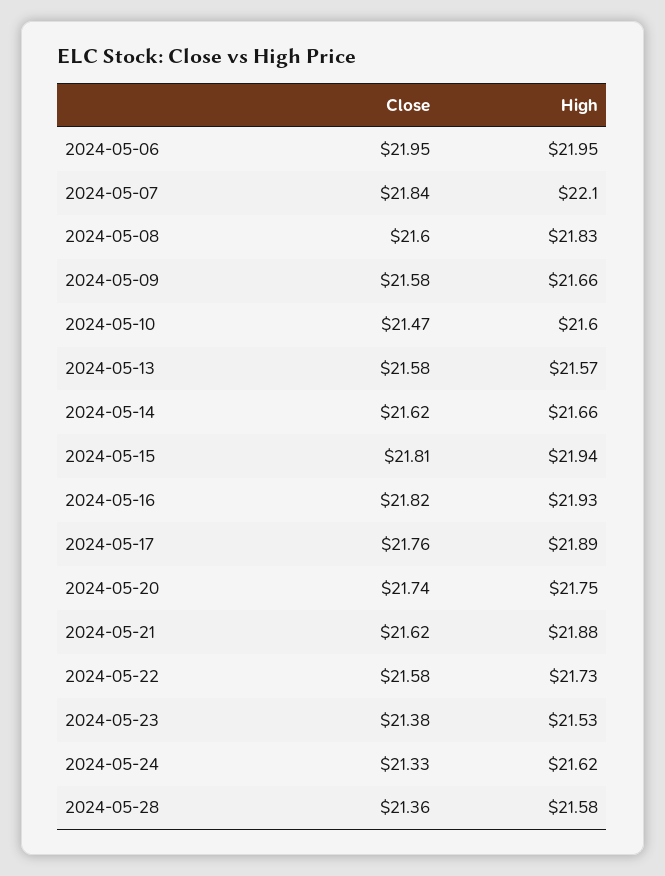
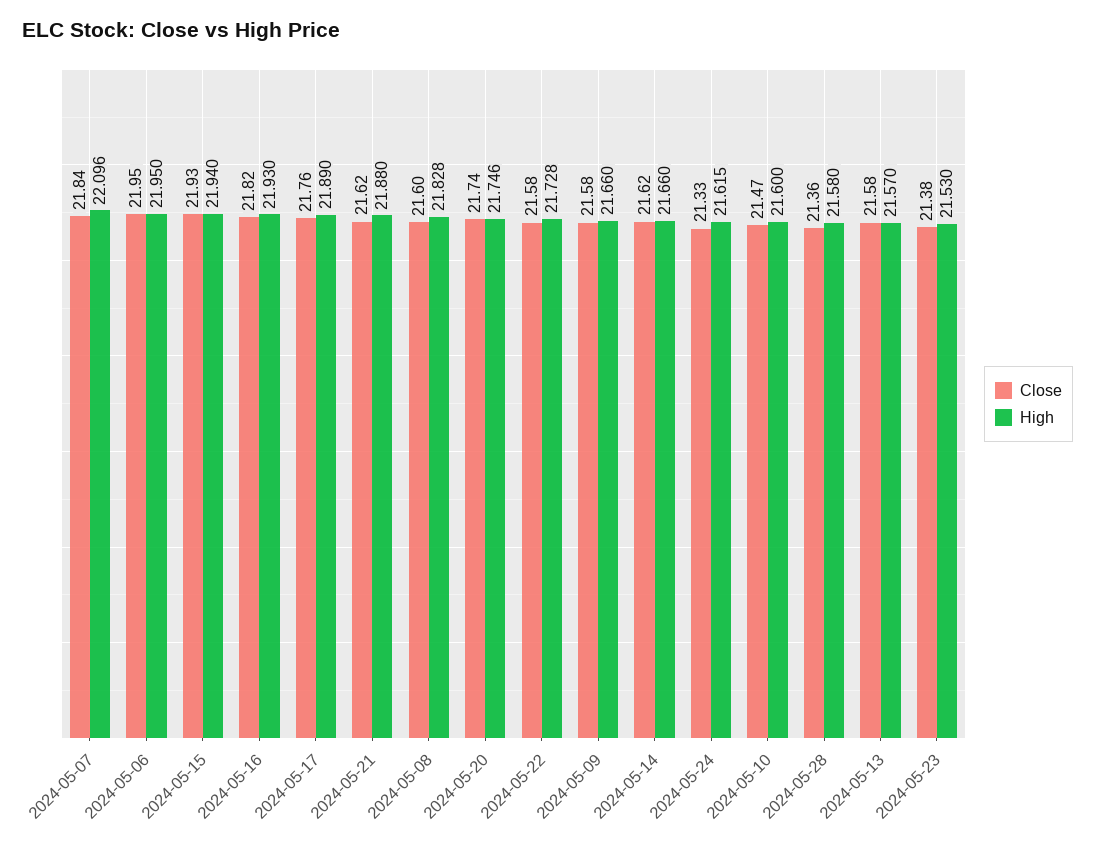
  {
    "Close": {
      "2024-05-06": 21.95,
      "2024-05-07": 21.84,
      "2024-05-08": 21.6,
      "2024-05-09": 21.58,
      "2024-05-10": 21.47,
      "2024-05-13": 21.58,
      "2024-05-14": 21.62,
-     "2024-05-15": 21.81,
+     "2024-05-15": 21.93,
      "2024-05-16": 21.82,
      "2024-05-17": 21.76,
      "2024-05-20": 21.74,
      "2024-05-21": 21.62,
      "2024-05-22": 21.58,
      "2024-05-23": 21.38,
      "2024-05-24": 21.33,
      "2024-05-28": 21.36
    },
    "High": {
      "2024-05-06": 21.95,
      "2024-05-07": 22.096,
      "2024-05-08": 21.828,
      "2024-05-09": 21.66,
      "2024-05-10": 21.6,
      "2024-05-13": 21.57,
      "2024-05-14": 21.66,
      "2024-05-15": 21.94,
      "2024-05-16": 21.93,
      "2024-05-17": 21.89,
      "2024-05-20": 21.746,
      "2024-05-21": 21.88,
      "2024-05-22": 21.728,
      "2024-05-23": 21.53,
      "2024-05-24": 21.615,
      "2024-05-28": 21.58
    }
  }

